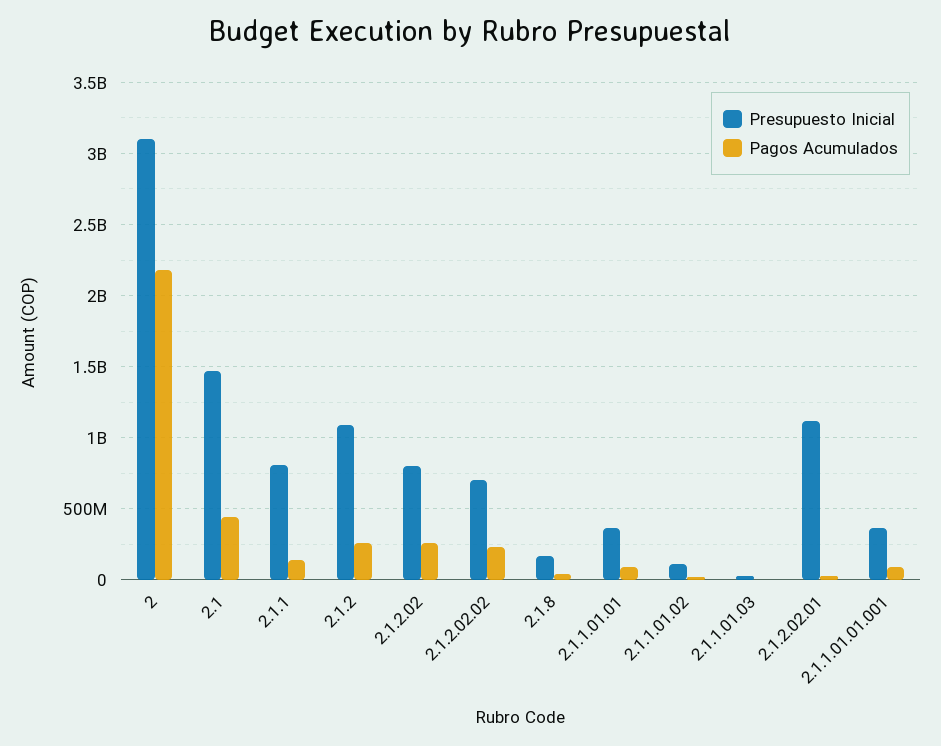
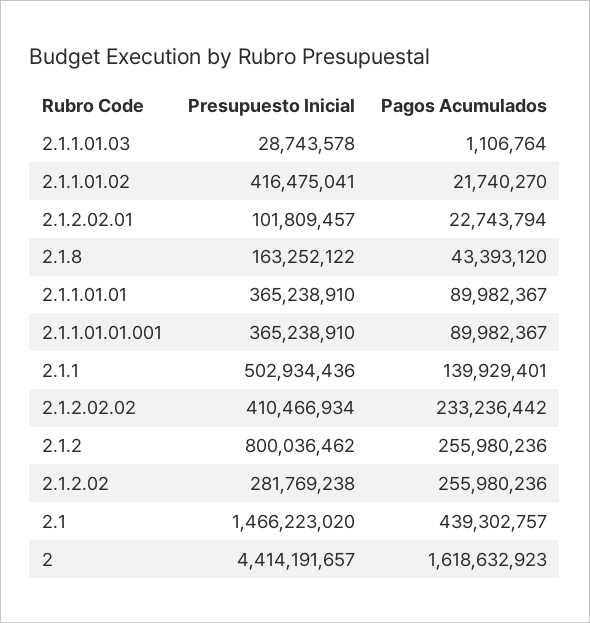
  {
    "Presupuesto Inicial": {
-     "2": 3100000000,
+     "2": 4414191657,
      "2.1": 1466223020,
-     "2.1.1": 800000000,
+     "2.1.1": 502934436,
-     "2.1.2": 1100000000,
+     "2.1.2": 800036462,
-     "2.1.2.02": 800000000,
+     "2.1.2.02": 281769238,
-     "2.1.2.02.02": 700000000,
+     "2.1.2.02.02": 410466934,
      "2.1.8": 163252122,
      "2.1.1.01.01": 365238910,
-     "2.1.1.01.02": 100000000,
+     "2.1.1.01.02": 416475041,
      "2.1.1.01.03": 28743578,
-     "2.1.2.02.01": 1100000000,
+     "2.1.2.02.01": 101809457,
      "2.1.1.01.01.001": 365238910
    },
    "Pagos Acumulados": {
-     "2": 2200000000,
+     "2": 1618632923,
      "2.1": 439302757,
      "2.1.1": 139929401,
      "2.1.2": 255980236,
      "2.1.2.02": 255980236,
      "2.1.2.02.02": 233236442,
      "2.1.8": 43393120,
      "2.1.1.01.01": 89982367,
      "2.1.1.01.02": 21740270,
      "2.1.1.01.03": 1106764,
      "2.1.2.02.01": 22743794,
      "2.1.1.01.01.001": 89982367
    }
  }

